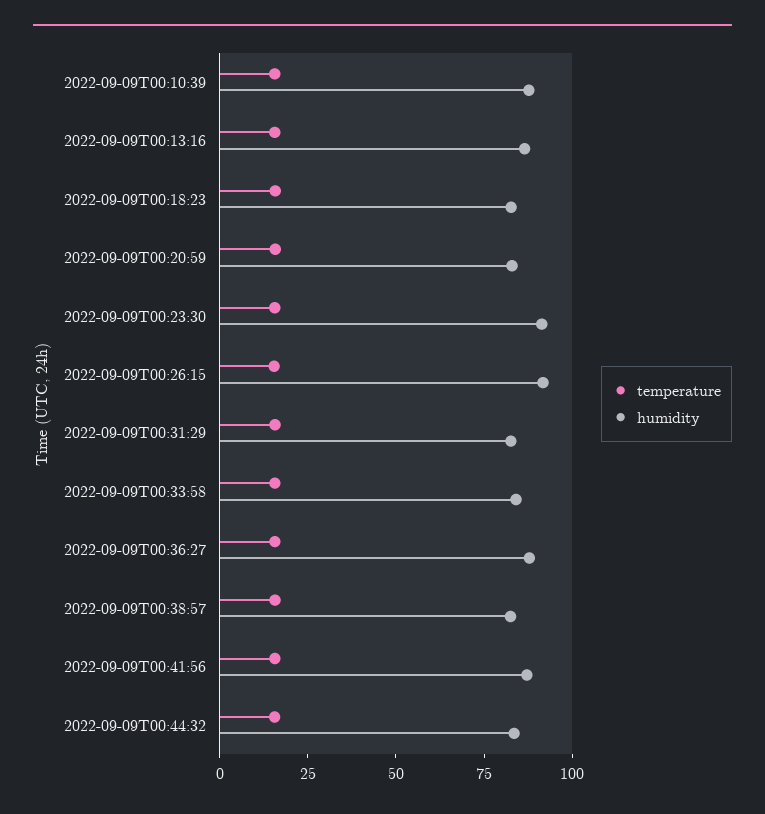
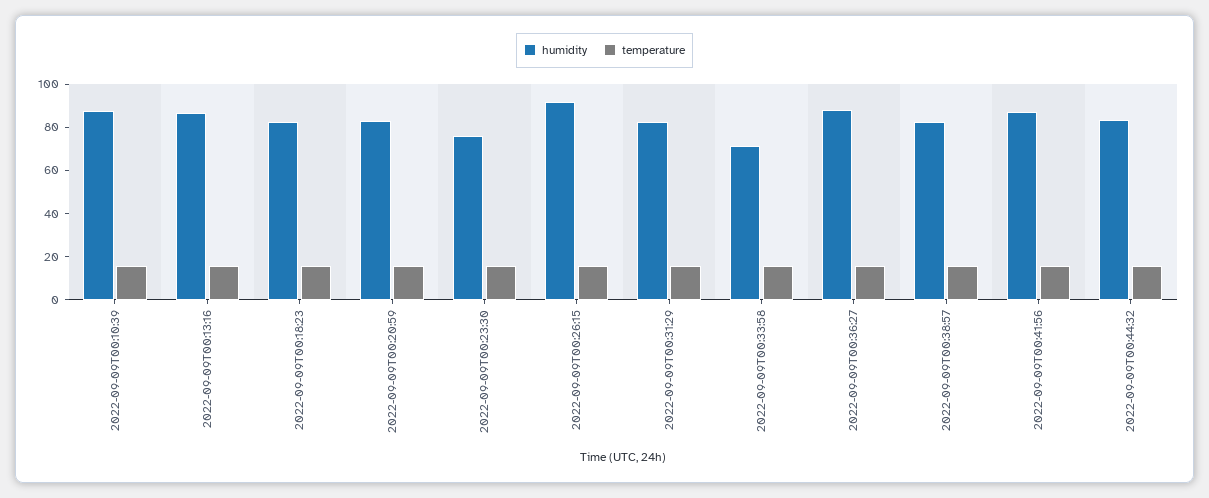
  {
    "temperature": {
      "2022-09-09T00:10:39": 15,
      "2022-09-09T00:13:16": 15,
      "2022-09-09T00:18:23": 15,
      "2022-09-09T00:20:59": 15,
      "2022-09-09T00:23:30": 15,
      "2022-09-09T00:26:15": 15,
      "2022-09-09T00:31:29": 15,
      "2022-09-09T00:33:58": 15,
      "2022-09-09T00:36:27": 15,
      "2022-09-09T00:38:57": 15,
      "2022-09-09T00:41:56": 15,
      "2022-09-09T00:44:32": 15
    },
    "humidity": {
      "2022-09-09T00:10:39": 90,
      "2022-09-09T00:13:16": 85,
      "2022-09-09T00:18:23": 85,
      "2022-09-09T00:20:59": 85,
-     "2022-09-09T00:23:30": 90,
+     "2022-09-09T00:23:30": 75,
      "2022-09-09T00:26:15": 90,
      "2022-09-09T00:31:29": 85,
-     "2022-09-09T00:33:58": 85,
+     "2022-09-09T00:33:58": 70,
      "2022-09-09T00:36:27": 90,
      "2022-09-09T00:38:57": 80,
      "2022-09-09T00:41:56": 85,
      "2022-09-09T00:44:32": 85
    }
  }

